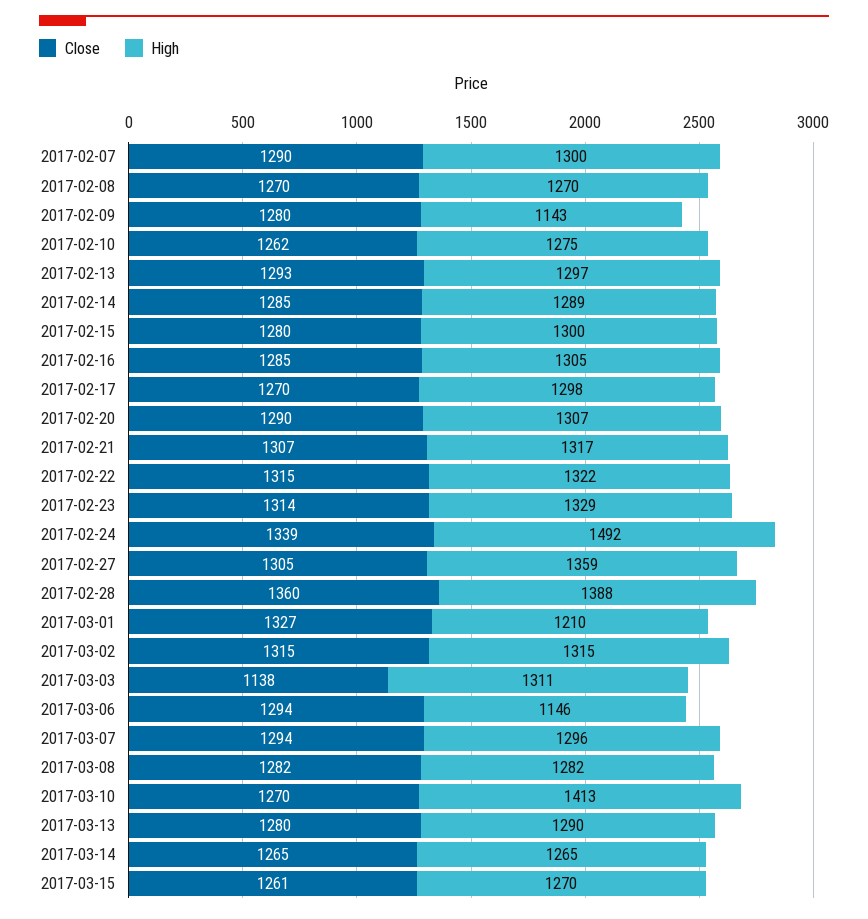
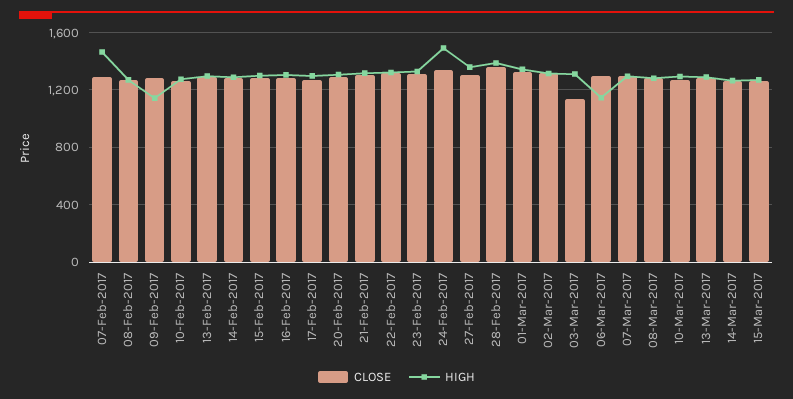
  {
    "Close": {
      "2017-02-07": 1290,
      "2017-02-08": 1270,
      "2017-02-09": 1280,
      "2017-02-10": 1262,
      "2017-02-13": 1293,
      "2017-02-14": 1285,
      "2017-02-15": 1280,
      "2017-02-16": 1285,
      "2017-02-17": 1270,
      "2017-02-20": 1290,
      "2017-02-21": 1307,
      "2017-02-22": 1315,
      "2017-02-23": 1314,
      "2017-02-24": 1339,
      "2017-02-27": 1305,
      "2017-02-28": 1360,
      "2017-03-01": 1327,
      "2017-03-02": 1315,
      "2017-03-03": 1138,
      "2017-03-06": 1294,
      "2017-03-07": 1294,
      "2017-03-08": 1282,
      "2017-03-10": 1270,
      "2017-03-13": 1280,
      "2017-03-14": 1265,
      "2017-03-15": 1261
    },
    "High": {
-     "2017-02-07": 1300,
+     "2017-02-07": 1450,
      "2017-02-08": 1270,
      "2017-02-09": 1143,
      "2017-02-10": 1275,
      "2017-02-13": 1297,
      "2017-02-14": 1289,
      "2017-02-15": 1300,
      "2017-02-16": 1305,
      "2017-02-17": 1298,
      "2017-02-20": 1307,
      "2017-02-21": 1317,
      "2017-02-22": 1322,
      "2017-02-23": 1329,
      "2017-02-24": 1492,
      "2017-02-27": 1359,
      "2017-02-28": 1388,
-     "2017-03-01": 1210,
+     "2017-03-01": 1350,
      "2017-03-02": 1315,
      "2017-03-03": 1311,
      "2017-03-06": 1146,
      "2017-03-07": 1296,
      "2017-03-08": 1282,
-     "2017-03-10": 1413,
+     "2017-03-10": 1300,
      "2017-03-13": 1290,
      "2017-03-14": 1265,
      "2017-03-15": 1270
    }
  }

